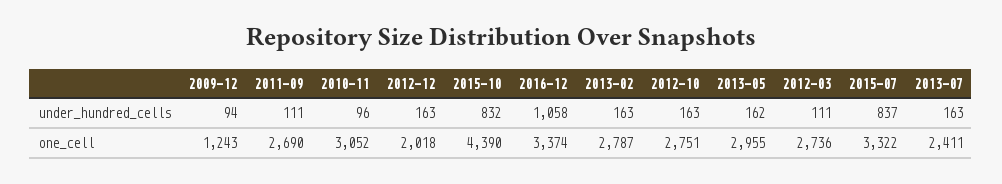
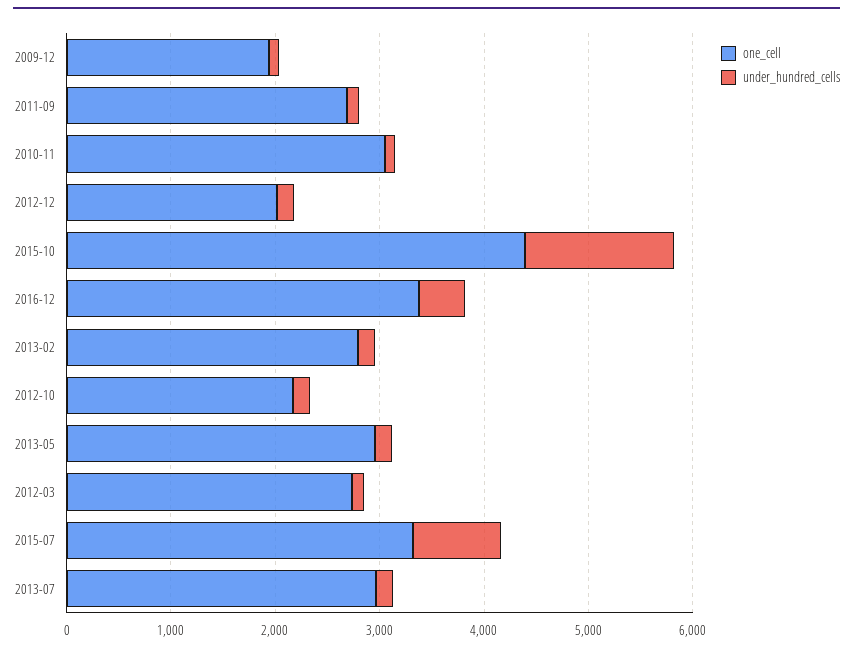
  {
    "under_hundred_cells": {
      "2009-12": 94,
      "2011-09": 111,
      "2010-11": 96,
      "2012-12": 163,
-     "2015-10": 832,
+     "2015-10": 1400,
-     "2016-12": 1058,
+     "2016-12": 400,
      "2013-02": 163,
      "2012-10": 163,
      "2013-05": 162,
      "2012-03": 111,
      "2015-07": 837,
      "2013-07": 163
    },
    "one_cell": {
-     "2009-12": 1243,
+     "2009-12": 2000,
      "2011-09": 2690,
      "2010-11": 3052,
      "2012-12": 2018,
      "2015-10": 4390,
      "2016-12": 3374,
      "2013-02": 2787,
-     "2012-10": 2751,
+     "2012-10": 2200,
      "2013-05": 2955,
      "2012-03": 2736,
      "2015-07": 3322,
-     "2013-07": 2411
+     "2013-07": 3000
    }
  }

